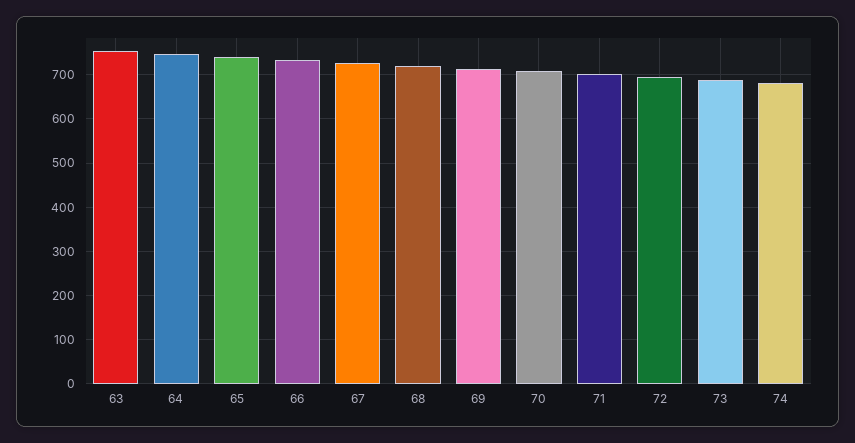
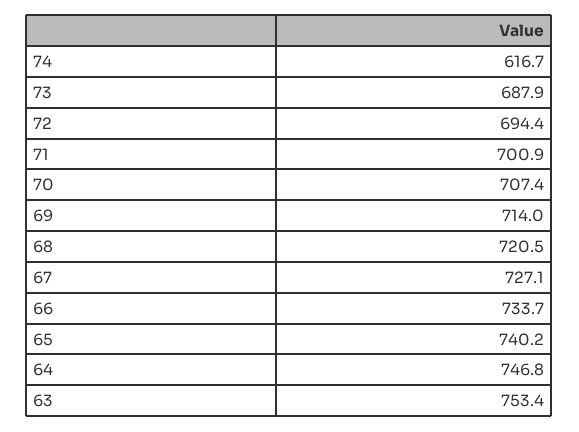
  {
    "63": 753.4,
    "64": 746.8,
    "65": 740.2,
    "66": 733.7,
    "67": 727.1,
    "68": 720.5,
    "69": 714,
    "70": 707.4,
    "71": 700.9,
    "72": 694.4,
    "73": 687.9,
-   "74": 680
+   "74": 616.7
  }

